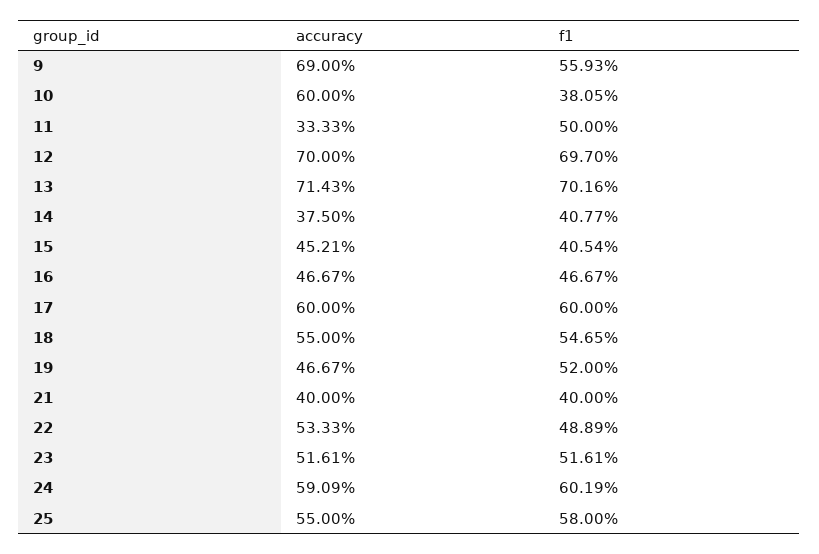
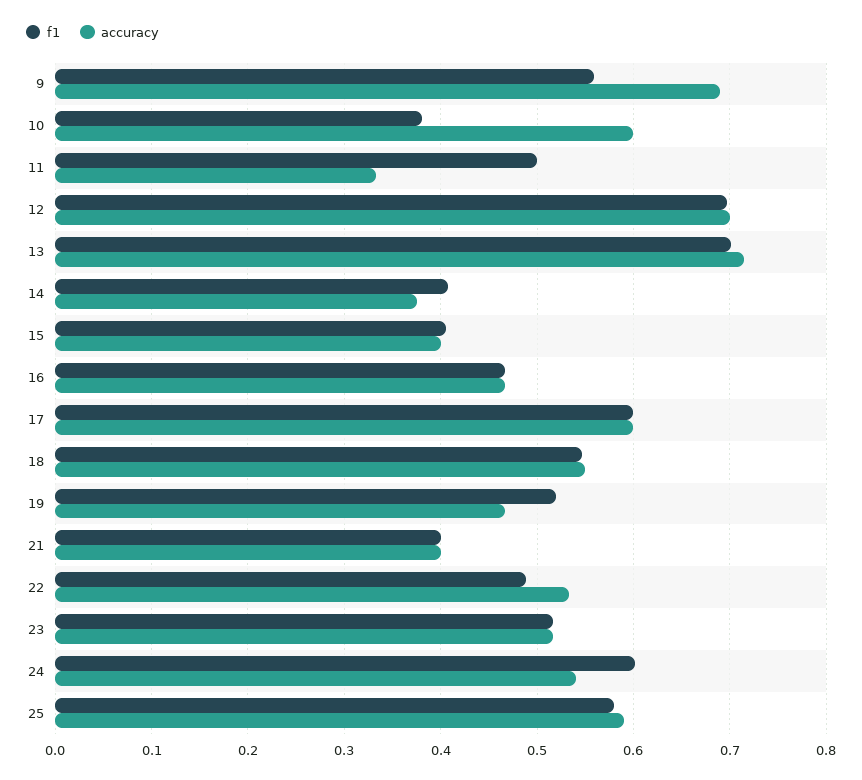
  {
    "accuracy": {
      "9": 0.69,
      "10": 0.6,
      "11": 0.3333,
      "12": 0.7,
      "13": 0.7143,
      "14": 0.375,
-     "15": 0.4521,
+     "15": 0.4,
      "16": 0.4667,
      "17": 0.6,
      "18": 0.55,
      "19": 0.4667,
      "21": 0.4,
      "22": 0.5333,
      "23": 0.5161,
-     "24": 0.5909,
+     "24": 0.54,
-     "25": 0.55
+     "25": 0.59
    },
    "f1": {
      "9": 0.5593,
      "10": 0.3805,
      "11": 0.5,
      "12": 0.697,
      "13": 0.7016,
      "14": 0.4077,
      "15": 0.4054,
      "16": 0.4667,
      "17": 0.6,
      "18": 0.5465,
      "19": 0.52,
      "21": 0.4,
      "22": 0.4889,
      "23": 0.5161,
      "24": 0.6019,
      "25": 0.58
    }
  }

